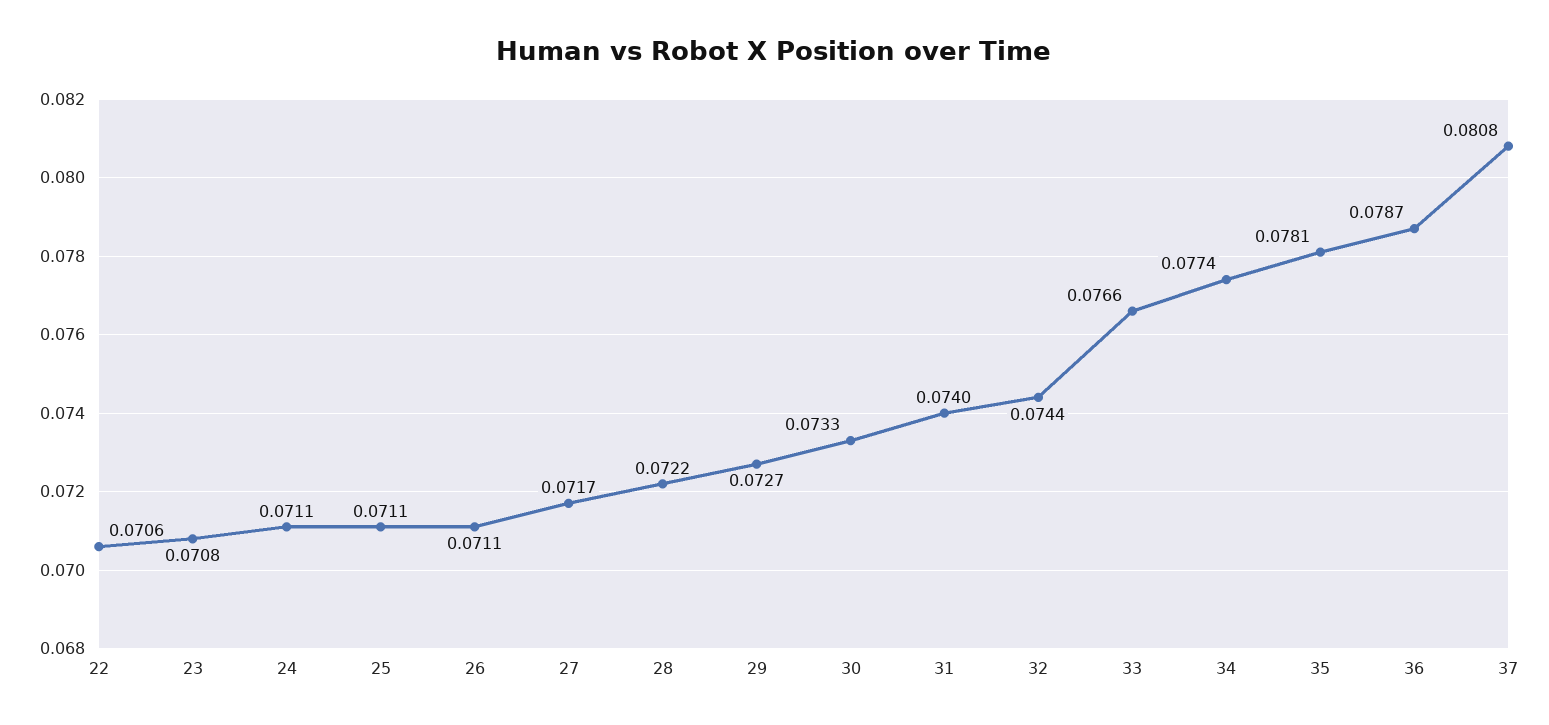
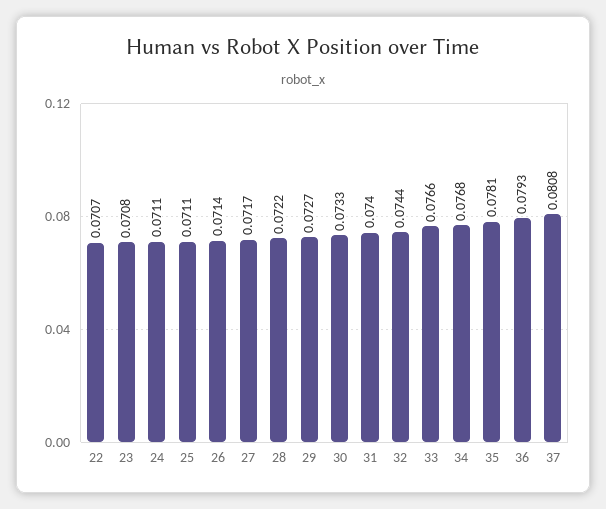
  {
-   "22": 0.0706,
+   "22": 0.0707,
    "23": 0.0708,
    "24": 0.0711,
    "25": 0.0711,
-   "26": 0.0711,
+   "26": 0.0714,
    "27": 0.0717,
    "28": 0.0722,
    "29": 0.0727,
    "30": 0.0733,
    "31": 0.074,
    "32": 0.0744,
    "33": 0.0766,
-   "34": 0.0774,
+   "34": 0.0768,
    "35": 0.0781,
-   "36": 0.0787,
+   "36": 0.0793,
    "37": 0.0808
  }

